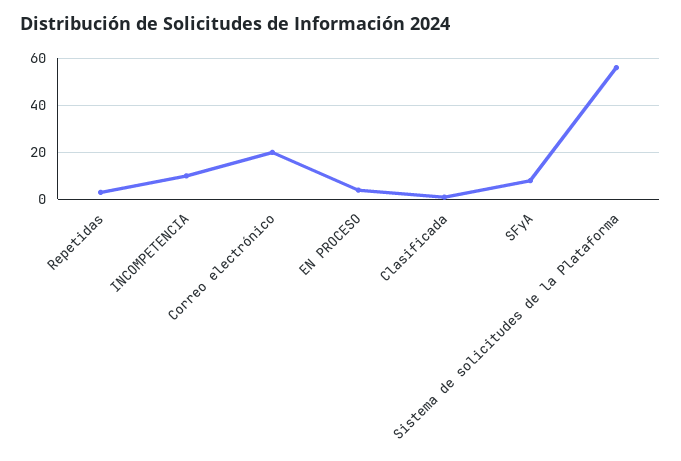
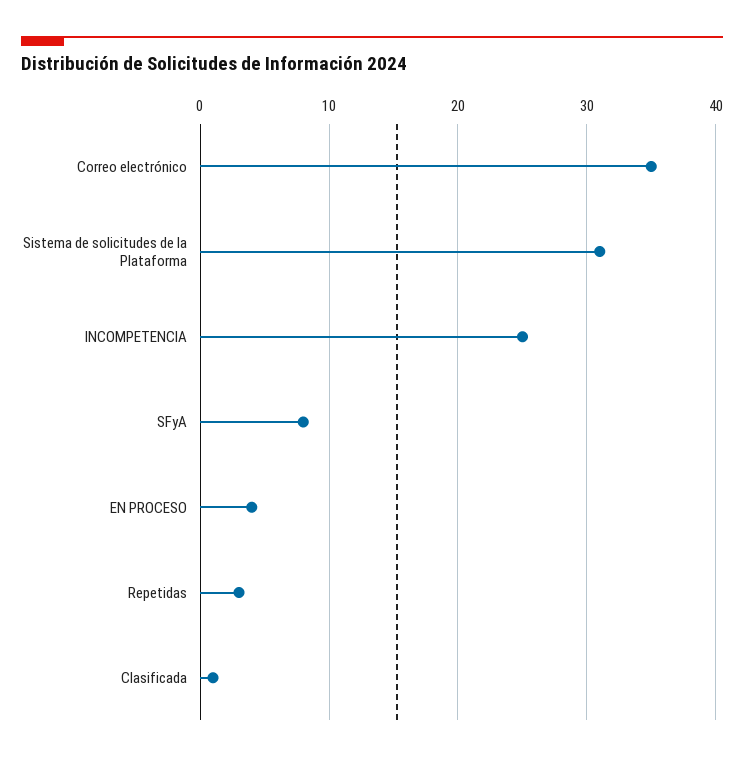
  {
    "Repetidas": 3,
-   "INCOMPETENCIA": 10,
+   "INCOMPETENCIA": 25,
-   "Correo electrónico": 20,
+   "Correo electrónico": 35,
    "EN PROCESO": 4,
    "Clasificada": 1,
    "SFyA": 8,
-   "Sistema de solicitudes de la Plataforma": 55
+   "Sistema de solicitudes de la Plataforma": 31
  }

